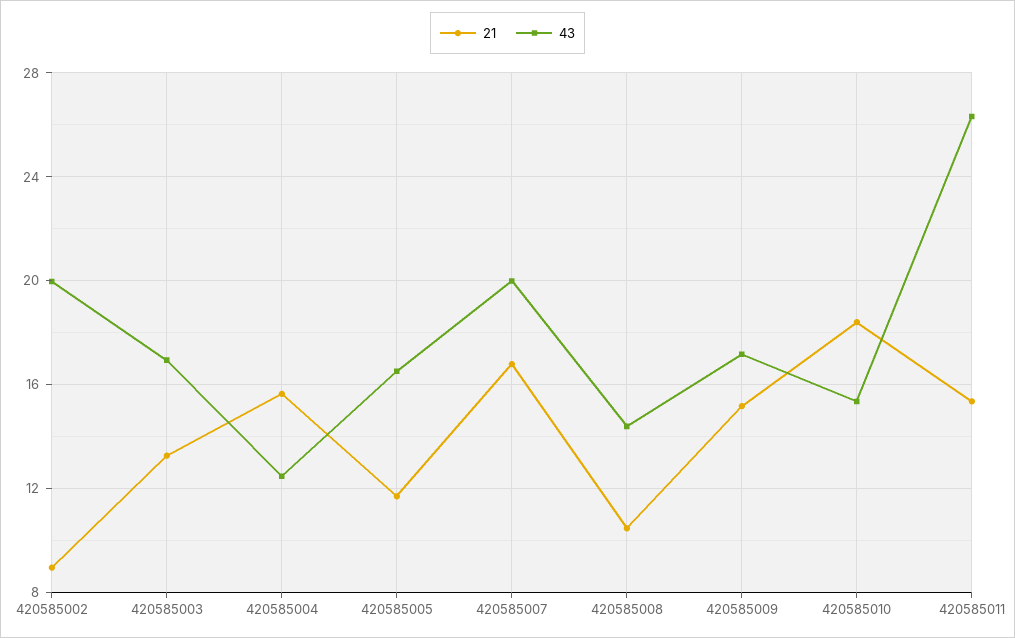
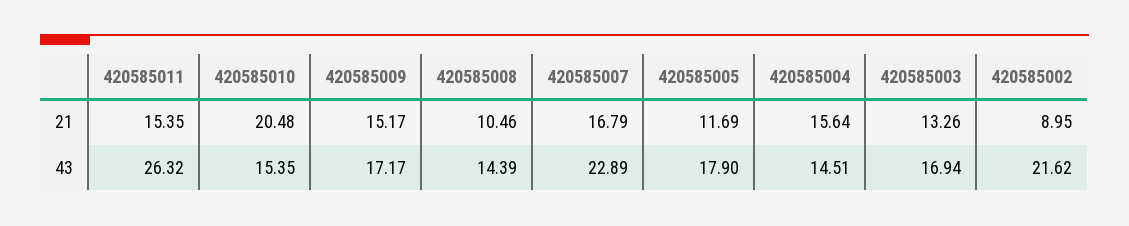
  {
    "21": {
      "420585002": 8.95,
      "420585003": 13.26,
      "420585004": 15.64,
      "420585005": 11.69,
      "420585007": 16.79,
      "420585008": 10.46,
      "420585009": 15.17,
-     "420585010": 18.5,
+     "420585010": 20.48,
      "420585011": 15.35
    },
    "43": {
-     "420585002": 20,
+     "420585002": 21.62,
      "420585003": 16.94,
-     "420585004": 12.5,
+     "420585004": 14.51,
-     "420585005": 16.5,
+     "420585005": 17.9,
-     "420585007": 20,
+     "420585007": 22.89,
      "420585008": 14.39,
      "420585009": 17.17,
      "420585010": 15.35,
      "420585011": 26.32
    }
  }

